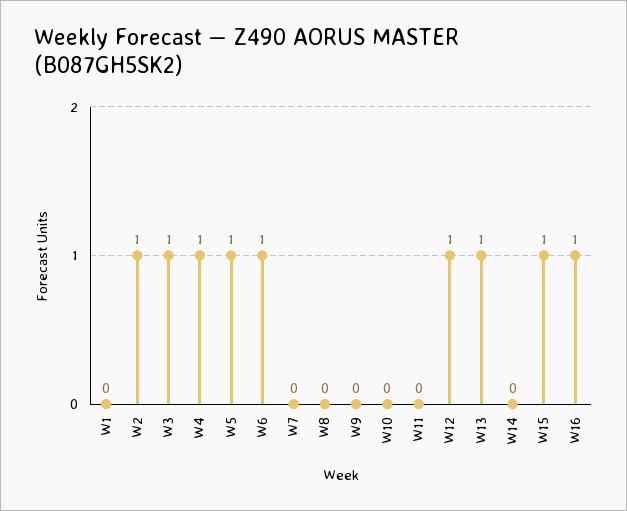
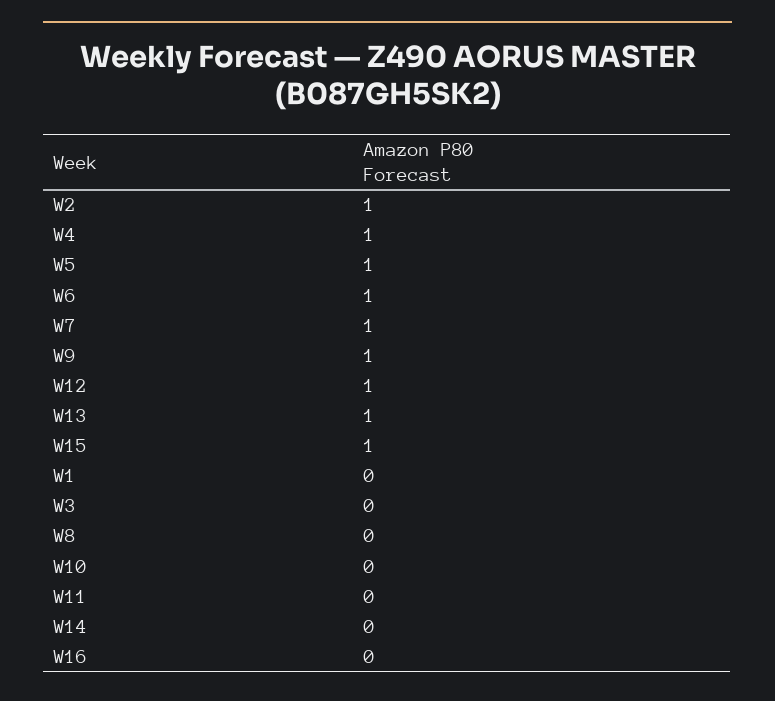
  {
    "W1": 0,
    "W2": 1,
-   "W3": 1,
+   "W3": 0,
    "W4": 1,
    "W5": 1,
    "W6": 1,
-   "W7": 0,
+   "W7": 1,
    "W8": 0,
-   "W9": 0,
+   "W9": 1,
    "W10": 0,
    "W11": 0,
    "W12": 1,
    "W13": 1,
    "W14": 0,
    "W15": 1,
-   "W16": 1
+   "W16": 0
  }

